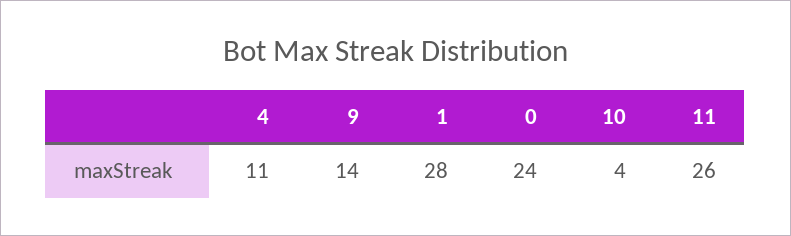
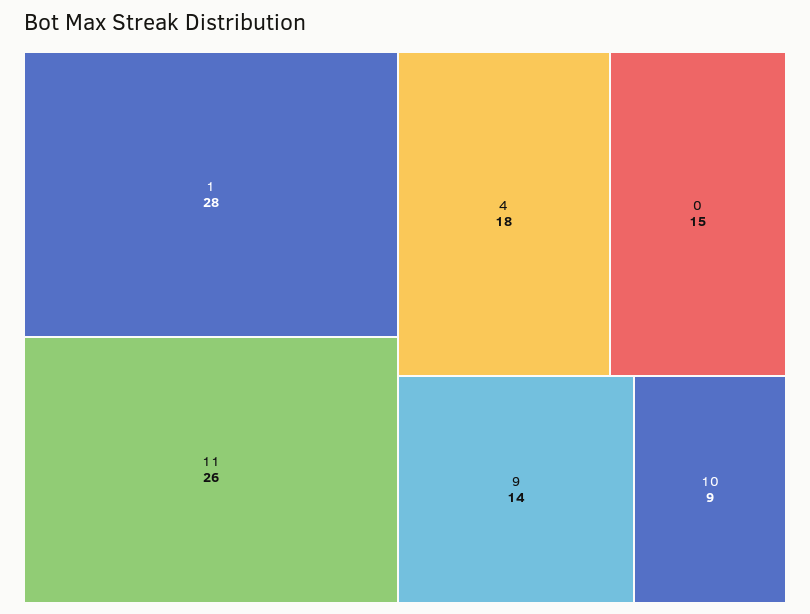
  {
-   "4": 11,
+   "4": 18,
    "9": 14,
    "1": 28,
-   "0": 24,
+   "0": 15,
-   "10": 4,
+   "10": 9,
    "11": 26
  }

